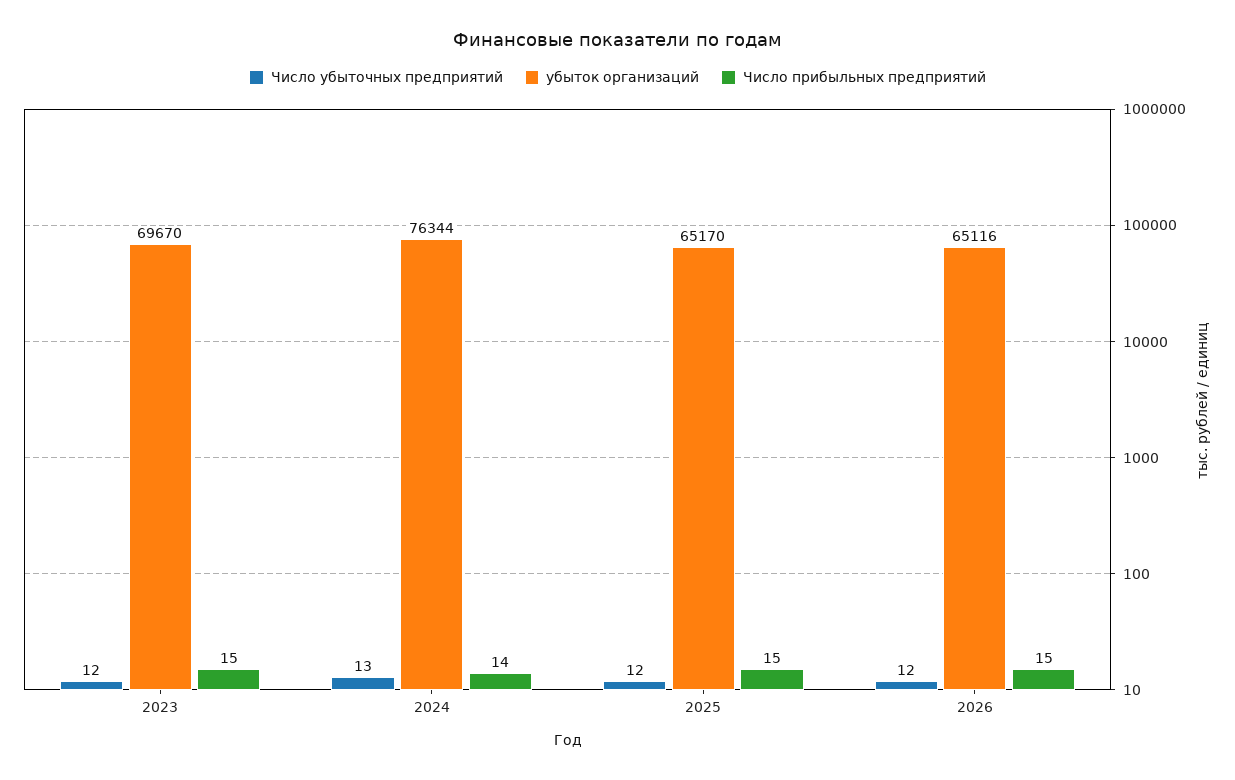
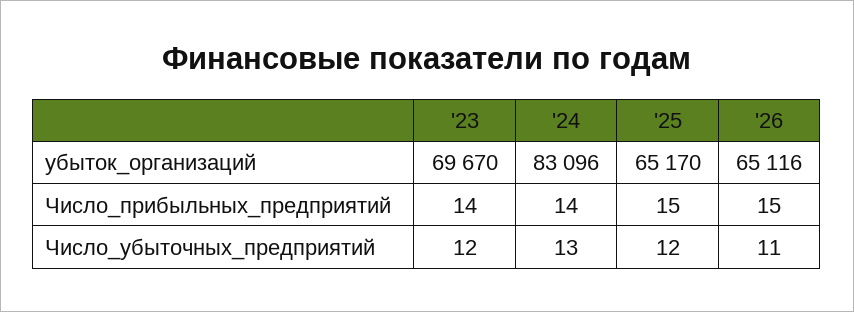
  {
    "Число убыточных предприятий": {
      "2023": 12,
      "2024": 13,
      "2025": 12,
-     "2026": 12
+     "2026": 11
    },
    "убыток организаций": {
      "2023": 69670,
-     "2024": 76344,
+     "2024": 83096,
      "2025": 65170,
      "2026": 65116
    },
    "Число прибыльных предприятий": {
-     "2023": 15,
+     "2023": 14,
      "2024": 14,
      "2025": 15,
      "2026": 15
    }
  }

